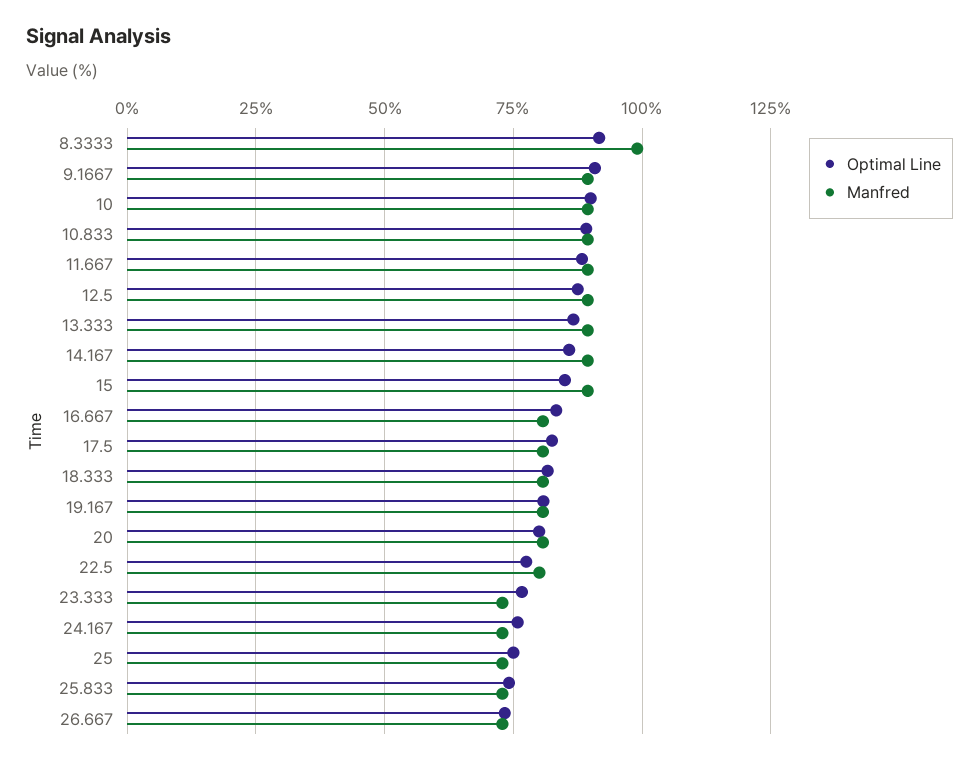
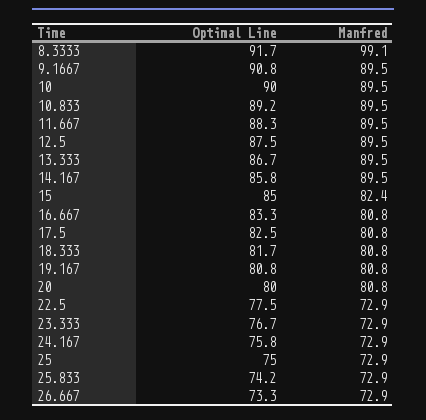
  {
    "Optimal Line": {
      "8.3333": 91.7,
      "9.1667": 90.8,
      "10": 90,
      "10.833": 89.2,
      "11.667": 88.3,
      "12.5": 87.5,
      "13.333": 86.7,
      "14.167": 85.8,
      "15": 85,
      "16.667": 83.3,
      "17.5": 82.5,
      "18.333": 81.7,
      "19.167": 80.8,
      "20": 80,
      "22.5": 77.5,
      "23.333": 76.7,
      "24.167": 75.8,
      "25": 75,
      "25.833": 74.2,
      "26.667": 73.3
    },
    "Manfred": {
      "8.3333": 99.1,
      "9.1667": 89.5,
      "10": 89.5,
      "10.833": 89.5,
      "11.667": 89.5,
      "12.5": 89.5,
      "13.333": 89.5,
      "14.167": 89.5,
-     "15": 90,
+     "15": 82.4,
      "16.667": 80.8,
      "17.5": 80.8,
      "18.333": 80.8,
      "19.167": 80.8,
      "20": 80.8,
-     "22.5": 80,
+     "22.5": 72.9,
      "23.333": 72.9,
      "24.167": 72.9,
      "25": 72.9,
      "25.833": 72.9,
      "26.667": 72.9
    }
  }

